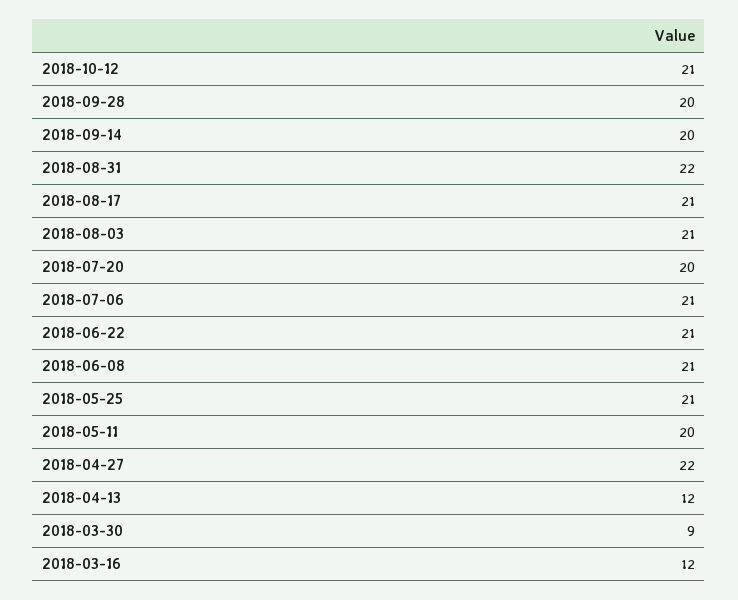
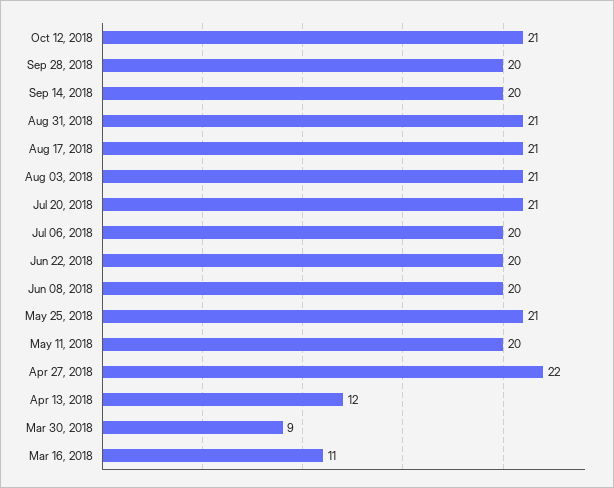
  {
    "2018-10-12": 21,
    "2018-09-28": 20,
    "2018-09-14": 20,
-   "2018-08-31": 22,
+   "2018-08-31": 21,
    "2018-08-17": 21,
    "2018-08-03": 21,
-   "2018-07-20": 20,
+   "2018-07-20": 21,
-   "2018-07-06": 21,
+   "2018-07-06": 20,
-   "2018-06-22": 21,
+   "2018-06-22": 20,
-   "2018-06-08": 21,
+   "2018-06-08": 20,
    "2018-05-25": 21,
    "2018-05-11": 20,
    "2018-04-27": 22,
    "2018-04-13": 12,
    "2018-03-30": 9,
-   "2018-03-16": 12
+   "2018-03-16": 11
  }

